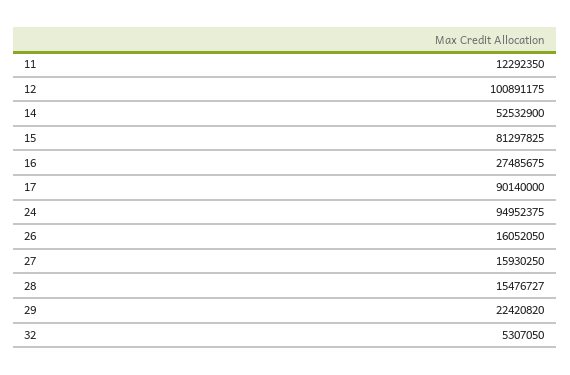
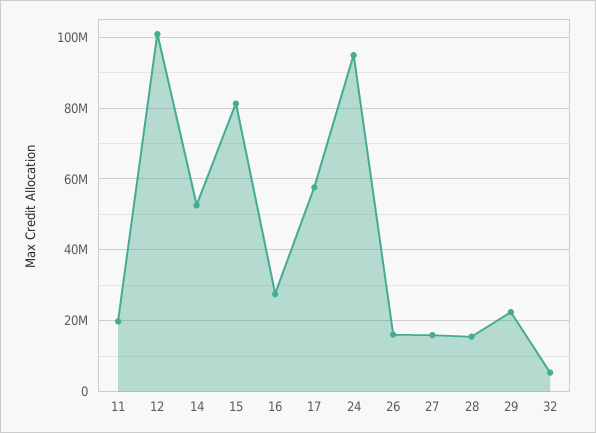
  {
-   "11": 12292350,
+   "11": 20000000,
    "12": 100891175,
    "14": 52532900,
    "15": 81297825,
    "16": 27485675,
-   "17": 90140000,
+   "17": 58000000,
    "24": 94952375,
    "26": 16052050,
    "27": 15930250,
    "28": 15476727,
    "29": 22420820,
    "32": 5307050
  }

